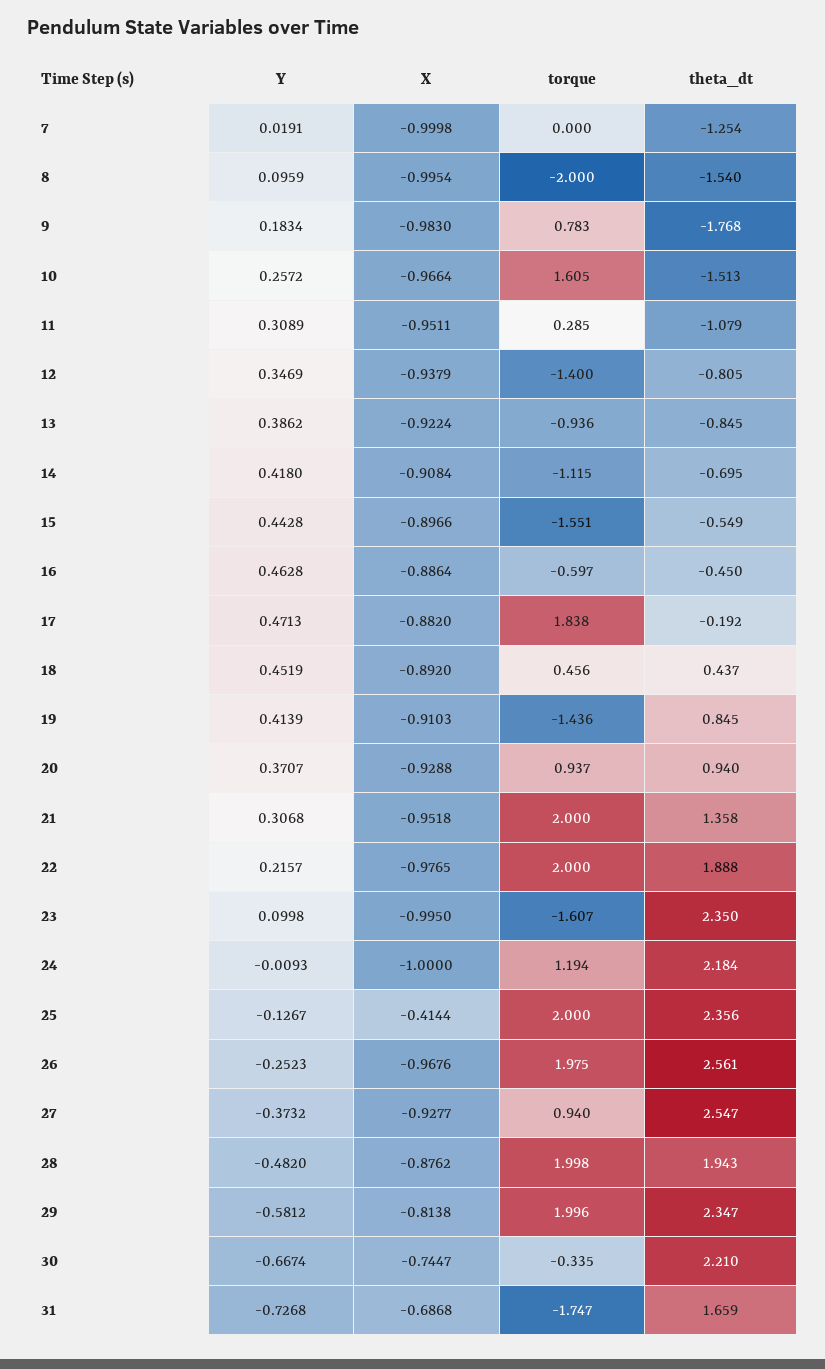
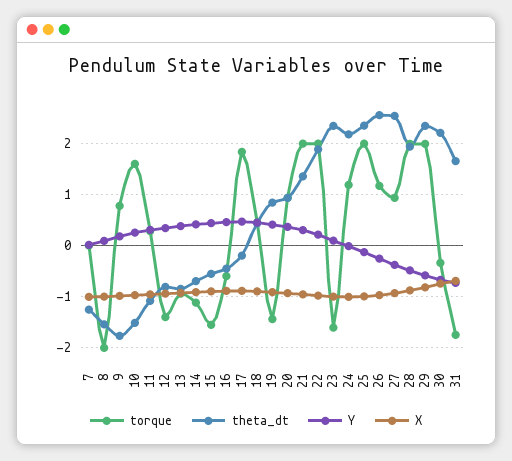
  {
    "Y": {
      "7": 0.0191,
      "8": 0.0959,
      "9": 0.1834,
      "10": 0.2572,
      "11": 0.3089,
      "12": 0.3469,
      "13": 0.3862,
      "14": 0.418,
      "15": 0.4428,
      "16": 0.4628,
      "17": 0.4713,
      "18": 0.4519,
      "19": 0.4139,
      "20": 0.3707,
      "21": 0.3068,
      "22": 0.2157,
      "23": 0.0998,
      "24": -0.0093,
      "25": -0.1267,
      "26": -0.2523,
      "27": -0.3732,
      "28": -0.482,
      "29": -0.5812,
      "30": -0.6674,
      "31": -0.7268
    },
    "X": {
      "7": -0.9998,
      "8": -0.9954,
      "9": -0.983,
      "10": -0.9664,
      "11": -0.9511,
      "12": -0.9379,
      "13": -0.9224,
      "14": -0.9084,
      "15": -0.8966,
      "16": -0.8864,
      "17": -0.882,
      "18": -0.892,
      "19": -0.9103,
      "20": -0.9288,
      "21": -0.9518,
      "22": -0.9765,
      "23": -0.995,
      "24": -1,
-     "25": -0.4144,
+     "25": -1,
      "26": -0.9676,
      "27": -0.9277,
      "28": -0.8762,
      "29": -0.8138,
      "30": -0.7447,
      "31": -0.6868
    },
    "torque": {
      "7": 0,
      "8": -2,
      "9": 0.783,
      "10": 1.605,
      "11": 0.285,
      "12": -1.4,
      "13": -0.936,
      "14": -1.115,
      "15": -1.551,
      "16": -0.597,
      "17": 1.838,
      "18": 0.456,
      "19": -1.436,
      "20": 0.937,
      "21": 2,
      "22": 2,
      "23": -1.607,
      "24": 1.194,
      "25": 2,
-     "26": 1.975,
+     "26": 1.2,
      "27": 0.94,
      "28": 1.998,
      "29": 1.996,
      "30": -0.335,
      "31": -1.747
    },
    "theta_dt": {
      "7": -1.254,
      "8": -1.54,
      "9": -1.768,
      "10": -1.513,
      "11": -1.079,
      "12": -0.805,
      "13": -0.845,
      "14": -0.695,
      "15": -0.549,
      "16": -0.45,
      "17": -0.192,
      "18": 0.437,
      "19": 0.845,
      "20": 0.94,
      "21": 1.358,
      "22": 1.888,
      "23": 2.35,
      "24": 2.184,
      "25": 2.356,
      "26": 2.561,
      "27": 2.547,
      "28": 1.943,
      "29": 2.347,
      "30": 2.21,
      "31": 1.659
    }
  }

